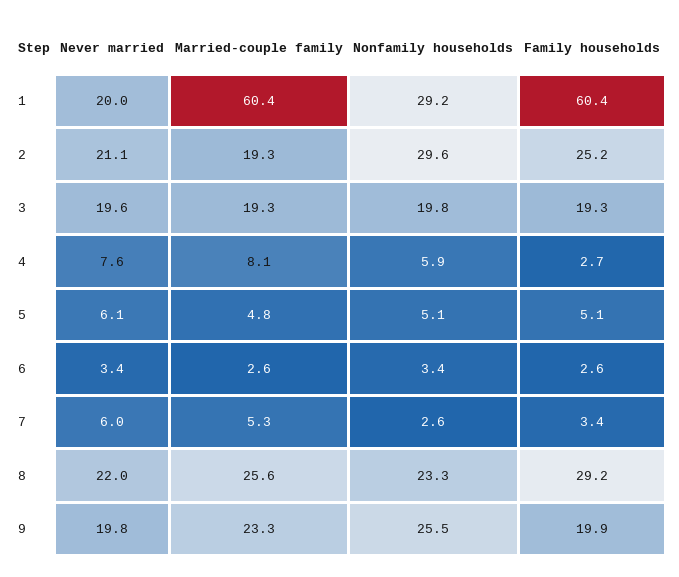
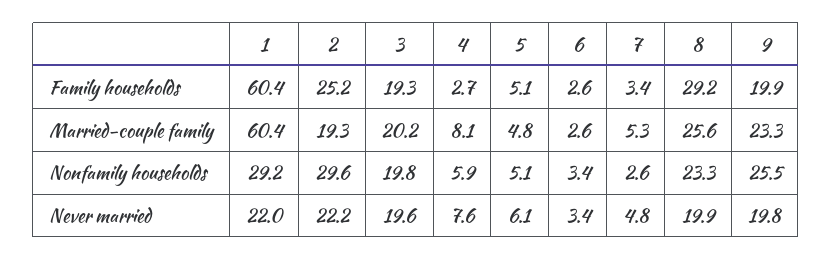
  {
    "Never married": {
-     "1": 20,
+     "1": 22,
-     "2": 21.1,
+     "2": 22.2,
      "3": 19.6,
      "4": 7.6,
      "5": 6.1,
      "6": 3.4,
-     "7": 6,
+     "7": 4.8,
-     "8": 22,
+     "8": 19.9,
      "9": 19.8
    },
    "Married-couple family": {
      "1": 60.4,
      "2": 19.3,
-     "3": 19.3,
+     "3": 20.2,
      "4": 8.1,
      "5": 4.8,
      "6": 2.6,
      "7": 5.3,
      "8": 25.6,
      "9": 23.3
    },
    "Nonfamily households": {
      "1": 29.2,
      "2": 29.6,
      "3": 19.8,
      "4": 5.9,
      "5": 5.1,
      "6": 3.4,
      "7": 2.6,
      "8": 23.3,
      "9": 25.5
    },
    "Family households": {
      "1": 60.4,
      "2": 25.2,
      "3": 19.3,
      "4": 2.7,
      "5": 5.1,
      "6": 2.6,
      "7": 3.4,
      "8": 29.2,
      "9": 19.9
    }
  }

